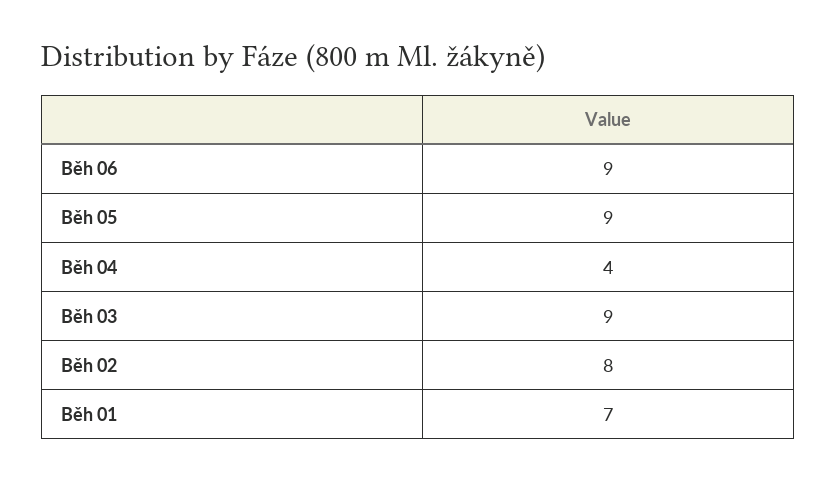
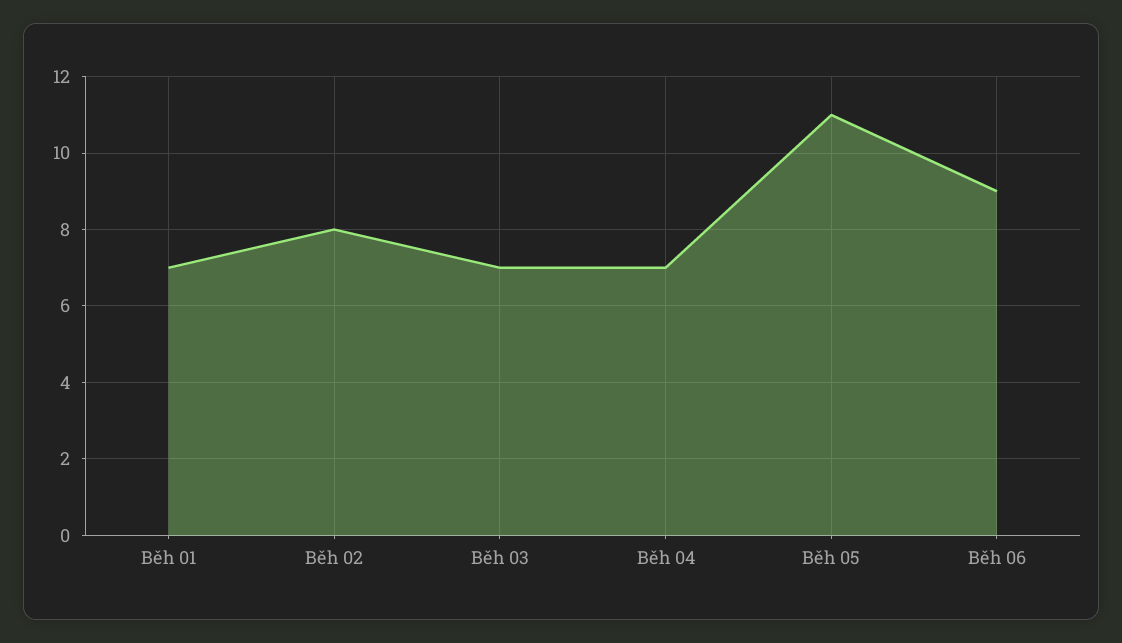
  {
    "Běh 06": 9,
-   "Běh 05": 9,
+   "Běh 05": 11,
-   "Běh 04": 4,
+   "Běh 04": 7,
-   "Běh 03": 9,
+   "Běh 03": 7,
    "Běh 02": 8,
    "Běh 01": 7
  }

